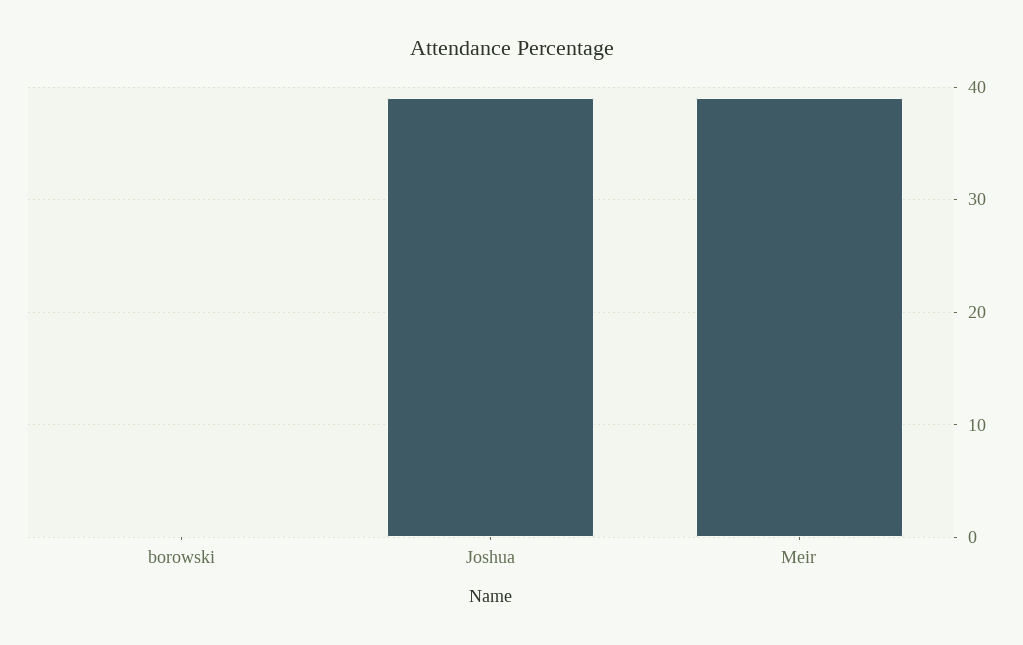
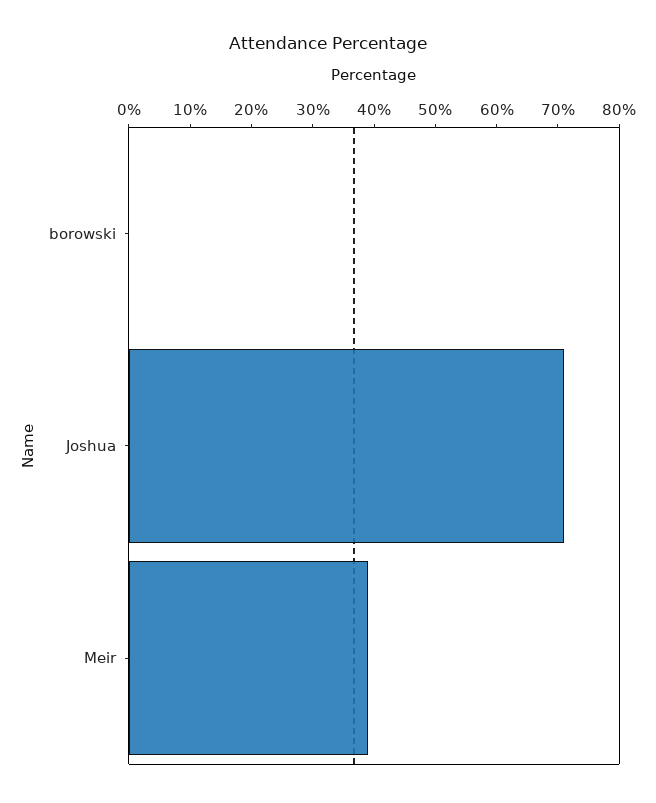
  {
    "borowski": 0,
-   "Joshua": 39,
+   "Joshua": 70,
    "Meir": 39
  }

